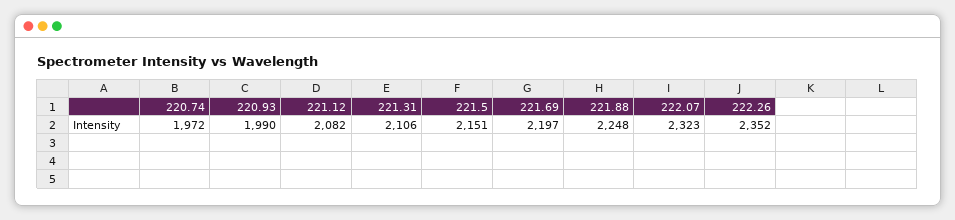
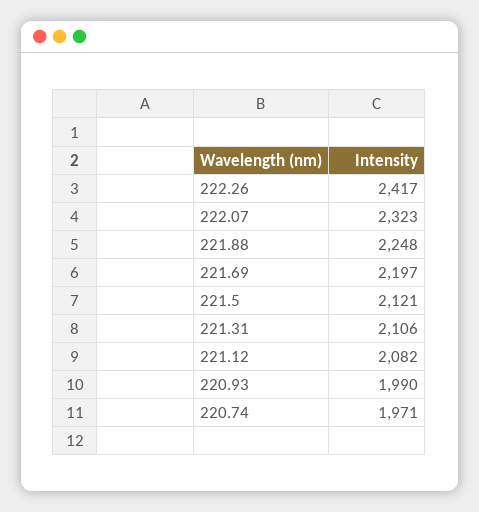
  {
-   "220.74": 1972,
+   "220.74": 1971,
    "220.93": 1990,
    "221.12": 2082,
    "221.31": 2106,
-   "221.5": 2151,
+   "221.5": 2121,
    "221.69": 2197,
    "221.88": 2248,
    "222.07": 2323,
-   "222.26": 2352
+   "222.26": 2417
  }

